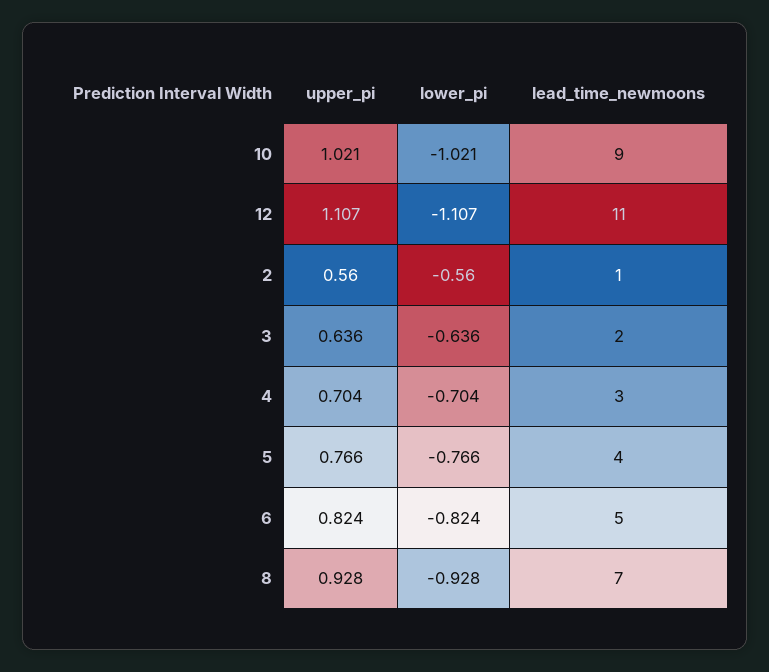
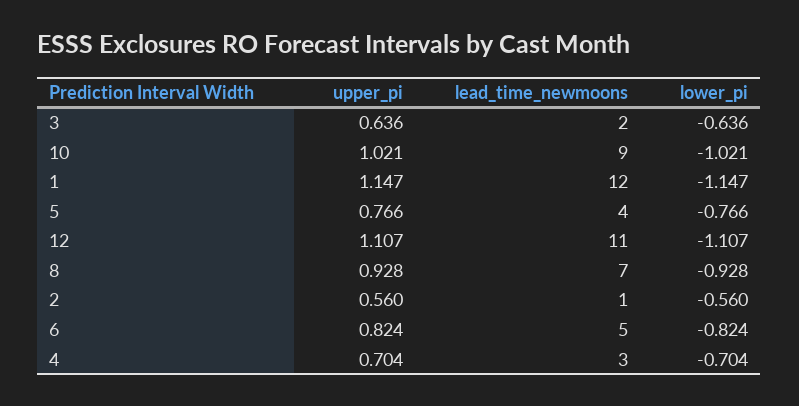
  {
    "upper_pi": {
      "10": 1.021,
      "12": 1.107,
      "2": 0.56,
      "3": 0.636,
      "4": 0.704,
      "5": 0.766,
      "6": 0.824,
-     "8": 0.928
+     "8": 0.928,
+     "1": 1.147
    },
    "lower_pi": {
      "10": -1.021,
      "12": -1.107,
      "2": -0.56,
      "3": -0.636,
      "4": -0.704,
      "5": -0.766,
      "6": -0.824,
-     "8": -0.928
+     "8": -0.928,
+     "1": -1.147
    },
    "lead_time_newmoons": {
      "10": 9,
      "12": 11,
      "2": 1,
      "3": 2,
      "4": 3,
      "5": 4,
      "6": 5,
-     "8": 7
+     "8": 7,
+     "1": 12
    }
  }

